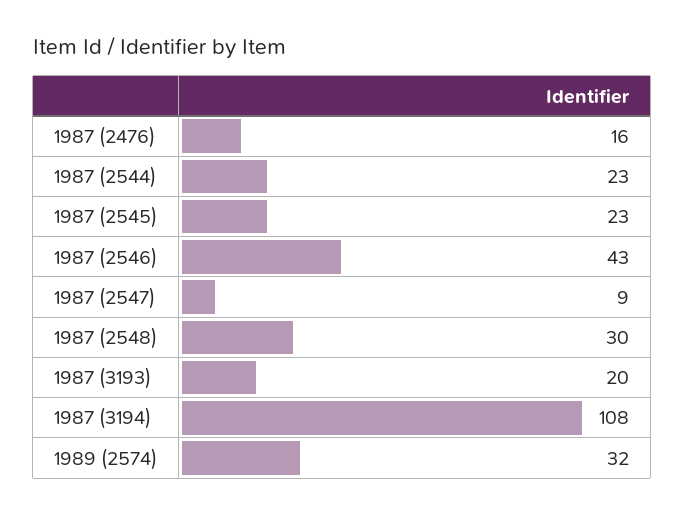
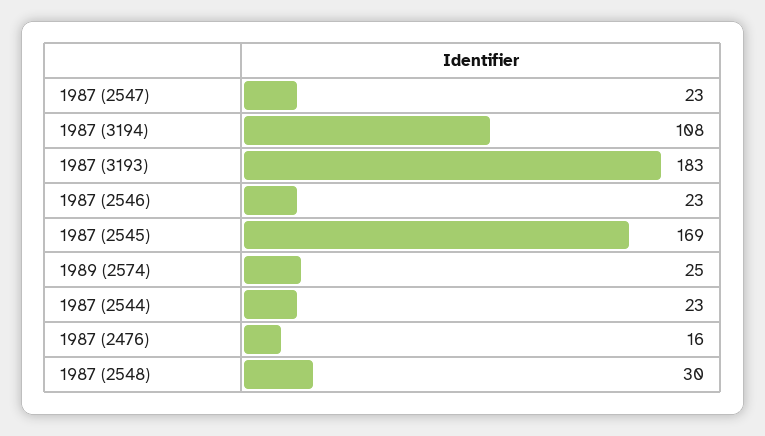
  {
    "1987 (2476)": 16,
    "1987 (2544)": 23,
-   "1987 (2545)": 23,
+   "1987 (2545)": 169,
-   "1987 (2546)": 43,
+   "1987 (2546)": 23,
-   "1987 (2547)": 9,
+   "1987 (2547)": 23,
    "1987 (2548)": 30,
-   "1987 (3193)": 20,
+   "1987 (3193)": 183,
    "1987 (3194)": 108,
-   "1989 (2574)": 32
+   "1989 (2574)": 25
  }

